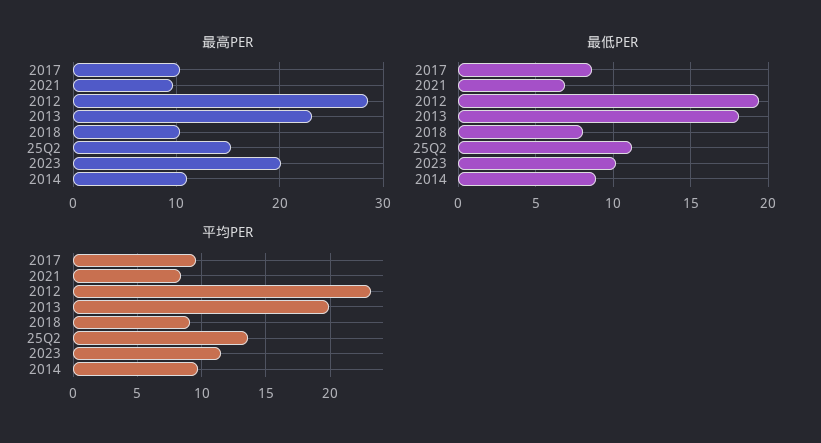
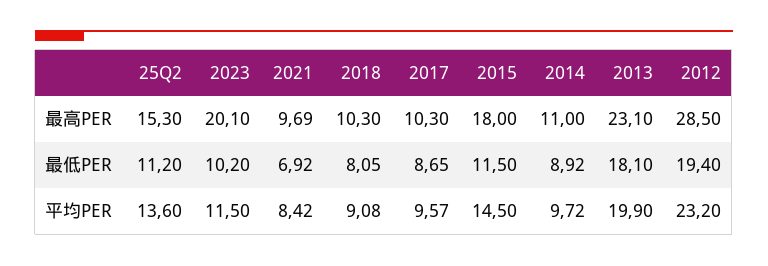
  {
    "最高PER": {
      "2017": 10.3,
      "2021": 9.69,
      "2012": 28.5,
      "2013": 23.1,
      "2018": 10.3,
      "25Q2": 15.3,
      "2023": 20.1,
-     "2014": 11
+     "2014": 11,
+     "2015": 18
    },
    "最低PER": {
      "2017": 8.65,
      "2021": 6.92,
      "2012": 19.4,
      "2013": 18.1,
      "2018": 8.05,
      "25Q2": 11.2,
      "2023": 10.2,
-     "2014": 8.92
+     "2014": 8.92,
+     "2015": 11.5
    },
    "平均PER": {
      "2017": 9.57,
      "2021": 8.42,
      "2012": 23.2,
      "2013": 19.9,
      "2018": 9.08,
      "25Q2": 13.6,
      "2023": 11.5,
-     "2014": 9.72
+     "2014": 9.72,
+     "2015": 14.5
    }
  }

